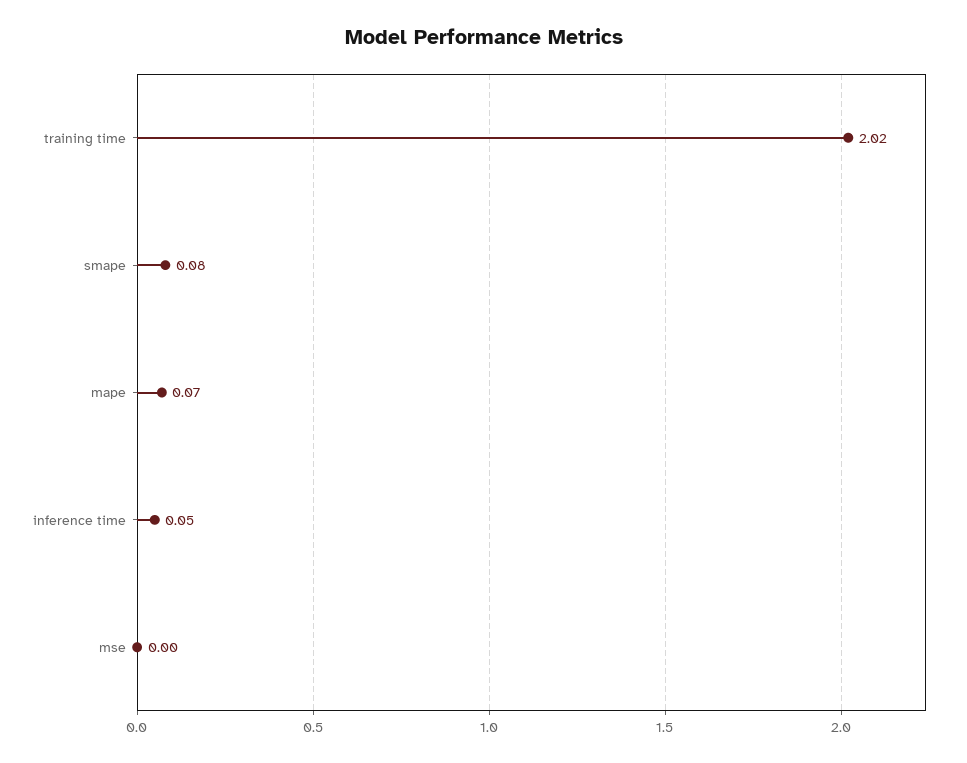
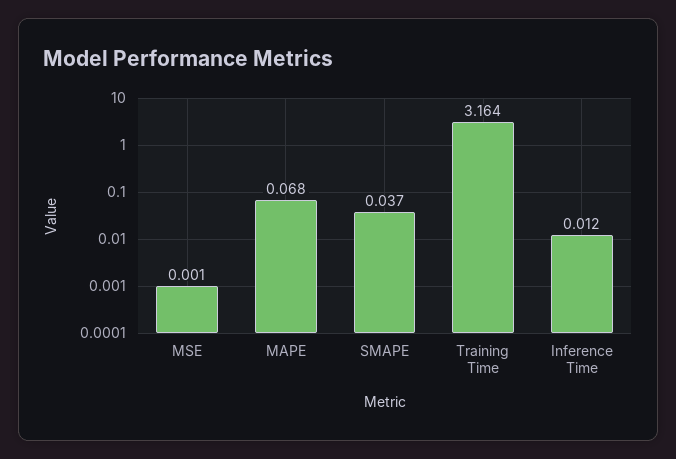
  {
-   "training time": 2.02,
+   "training time": 3.164,
-   "smape": 0.08,
+   "smape": 0.037,
    "mape": 0.068,
-   "inference time": 0.05,
+   "inference time": 0.012,
    "mse": 0.001
  }

